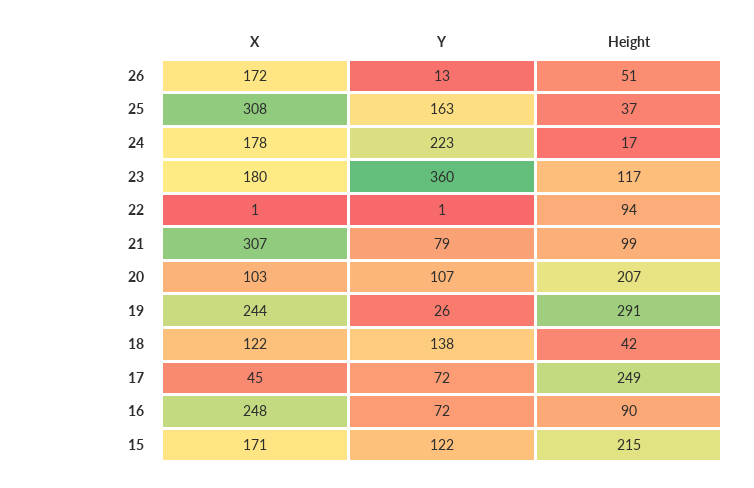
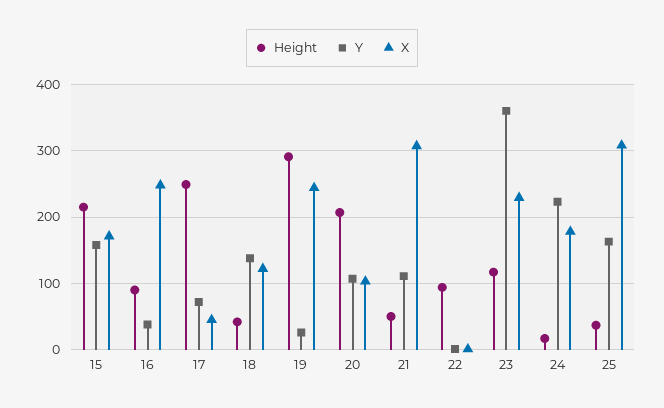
  {
    "X": {
-     "26": 172,
      "25": 308,
      "24": 178,
-     "23": 180,
+     "23": 230,
      "22": 1,
      "21": 307,
      "20": 103,
      "19": 244,
      "18": 122,
      "17": 45,
      "16": 248,
      "15": 171
    },
    "Y": {
-     "26": 13,
      "25": 163,
      "24": 223,
      "23": 360,
      "22": 1,
-     "21": 79,
+     "21": 110,
      "20": 107,
      "19": 26,
      "18": 138,
      "17": 72,
-     "16": 72,
+     "16": 40,
-     "15": 122
+     "15": 160
    },
    "Height": {
-     "26": 51,
      "25": 37,
      "24": 17,
      "23": 117,
      "22": 94,
-     "21": 99,
+     "21": 50,
      "20": 207,
      "19": 291,
      "18": 42,
      "17": 249,
      "16": 90,
      "15": 215
    }
  }

